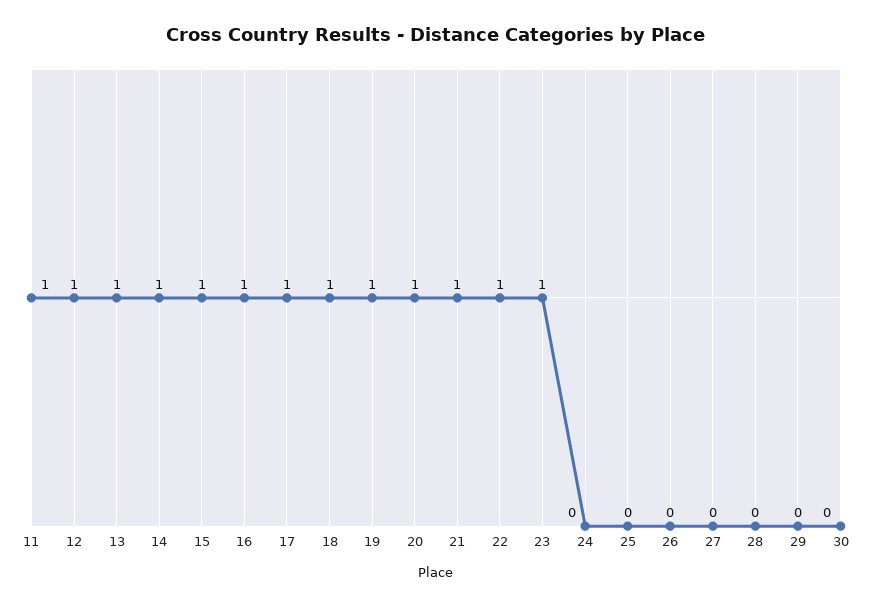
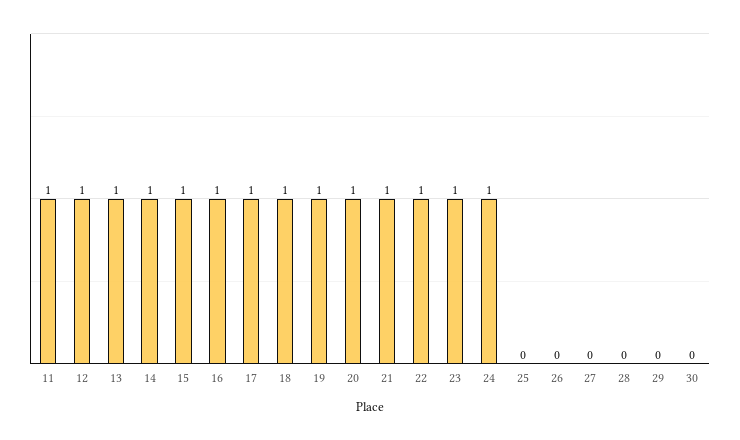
  {
    "11": 1,
    "12": 1,
    "13": 1,
    "14": 1,
    "15": 1,
    "16": 1,
    "17": 1,
    "18": 1,
    "19": 1,
    "20": 1,
    "21": 1,
    "22": 1,
    "23": 1,
-   "24": 0,
+   "24": 1,
    "25": 0,
    "26": 0,
    "27": 0,
    "28": 0,
    "29": 0,
    "30": 0
  }

